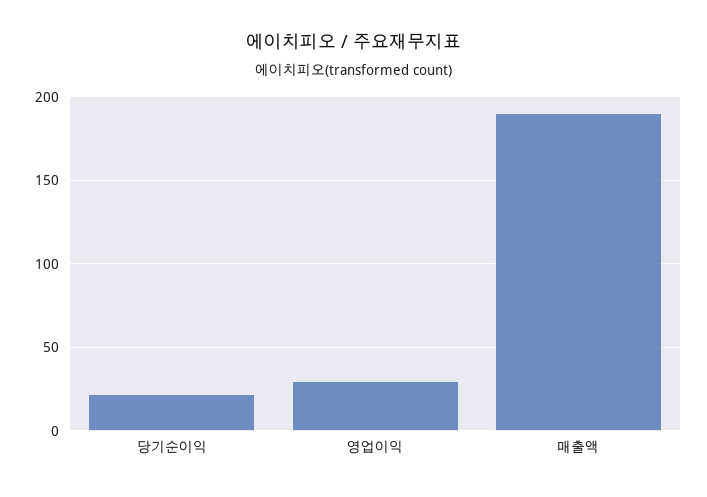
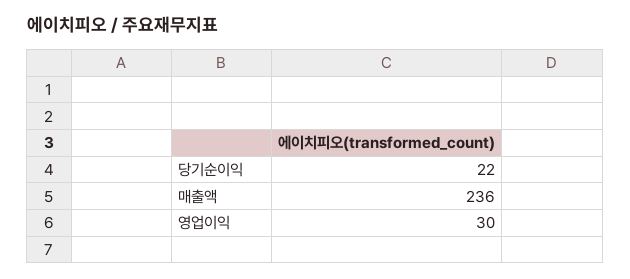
  {
    "당기순이익": 22,
    "영업이익": 30,
-   "매출액": 190
+   "매출액": 236
  }

